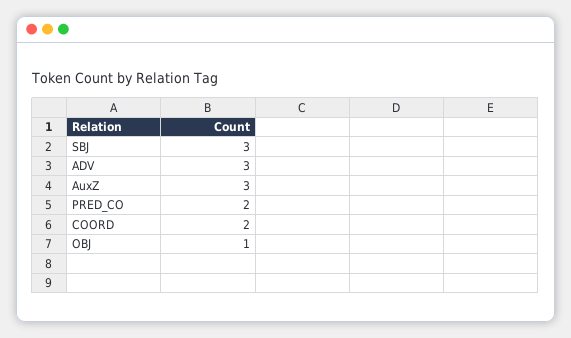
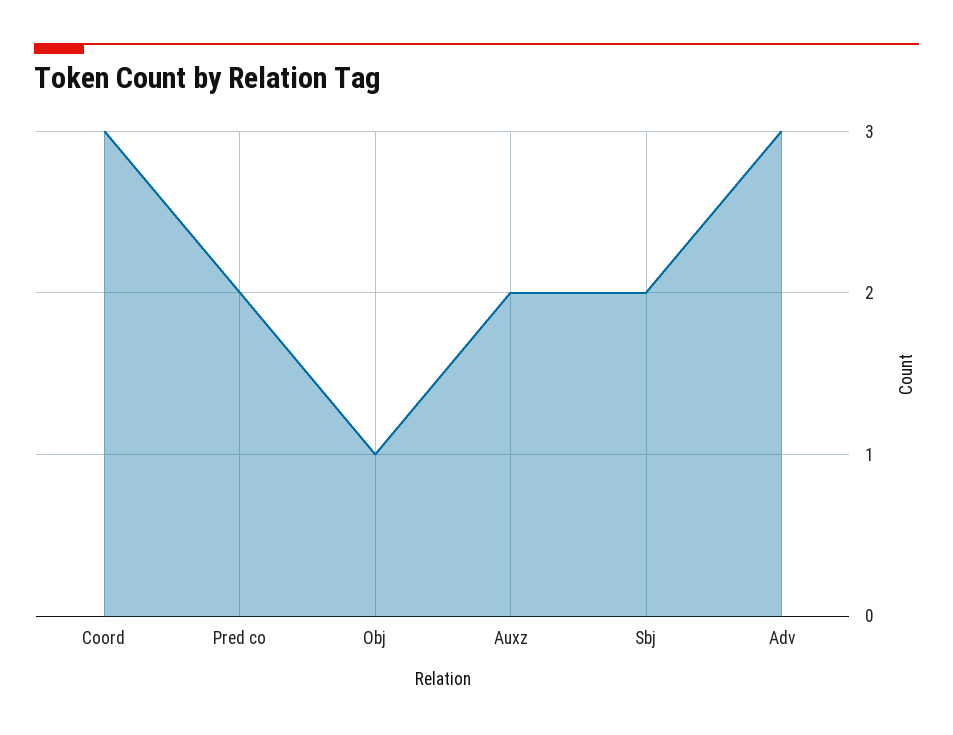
  {
-   "SBJ": 3,
+   "SBJ": 2,
    "ADV": 3,
-   "AuxZ": 3,
+   "AuxZ": 2,
    "PRED_CO": 2,
-   "COORD": 2,
+   "COORD": 3,
    "OBJ": 1
  }

